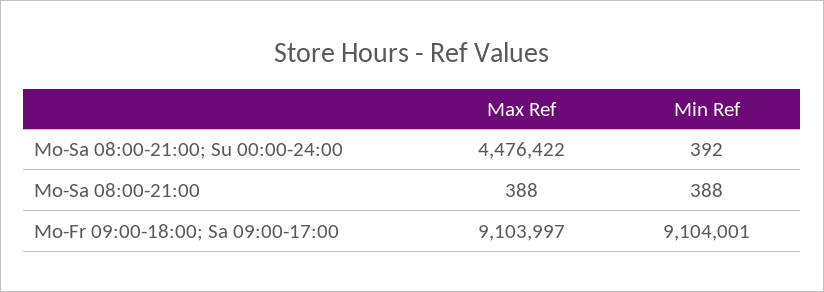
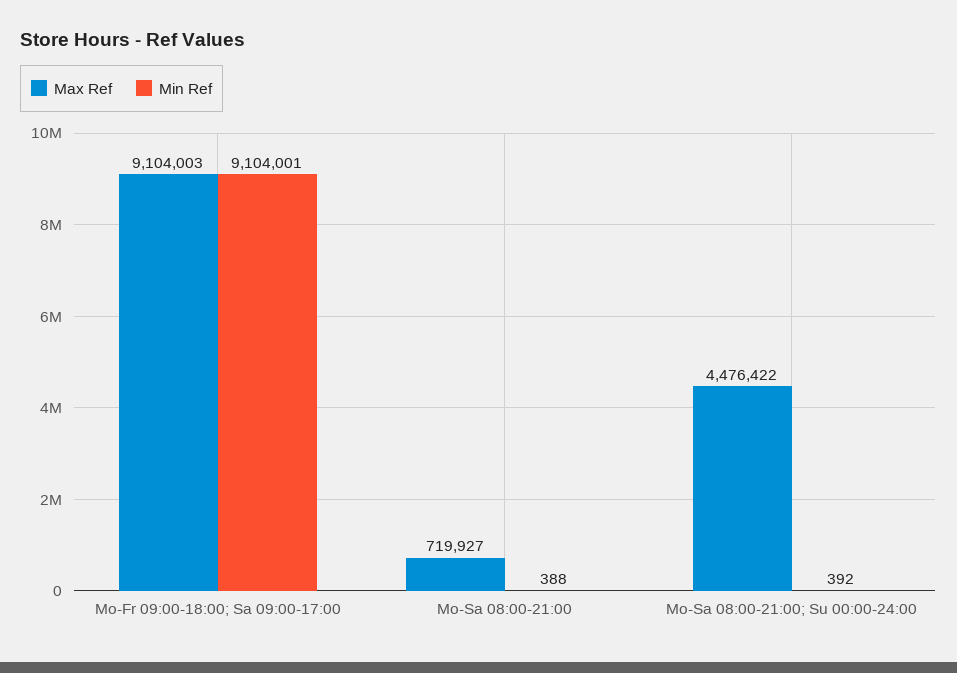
  {
    "Max Ref": {
      "Mo-Sa 08:00-21:00; Su 00:00-24:00": 4476422,
-     "Mo-Sa 08:00-21:00": 388,
+     "Mo-Sa 08:00-21:00": 719927,
-     "Mo-Fr 09:00-18:00; Sa 09:00-17:00": 9103997
+     "Mo-Fr 09:00-18:00; Sa 09:00-17:00": 9104003
    },
    "Min Ref": {
      "Mo-Sa 08:00-21:00; Su 00:00-24:00": 392,
      "Mo-Sa 08:00-21:00": 388,
      "Mo-Fr 09:00-18:00; Sa 09:00-17:00": 9104001
    }
  }

